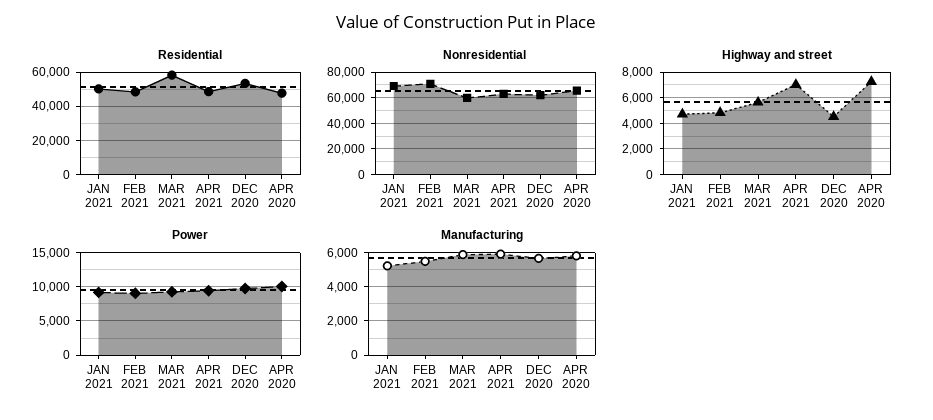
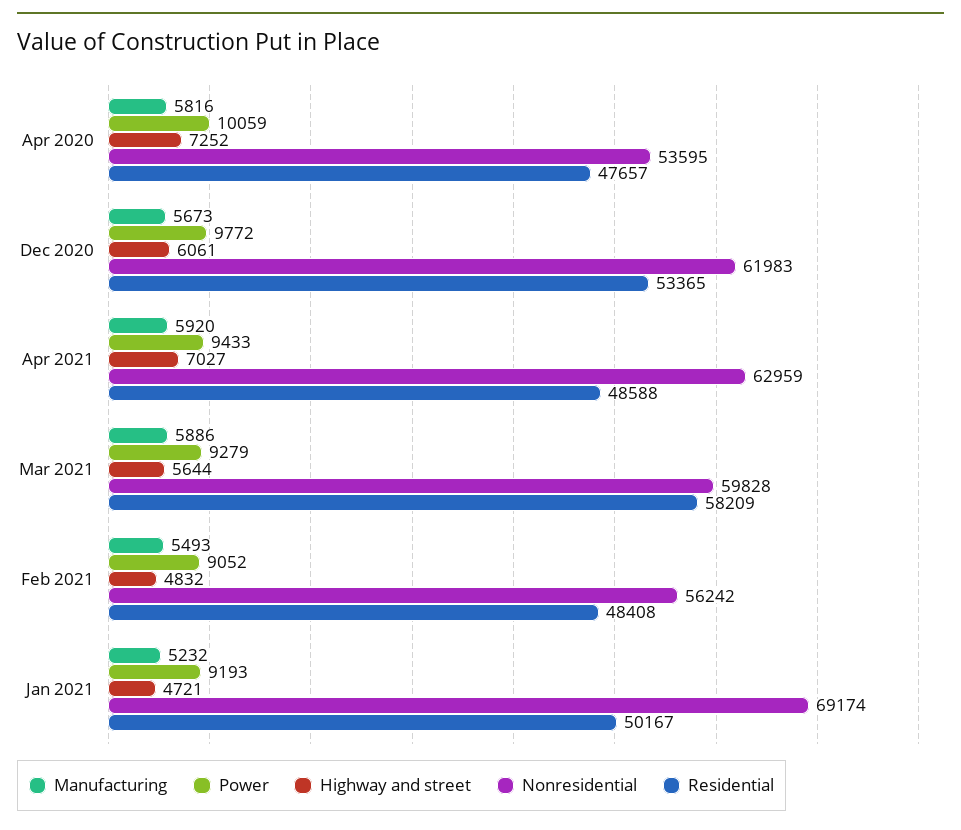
  {
    "Residential": {
      "JAN 2021": 50167,
      "FEB 2021": 48408,
      "MAR 2021": 58209,
      "APR 2021": 48588,
      "DEC 2020": 53365,
      "APR 2020": 47657
    },
    "Nonresidential": {
      "JAN 2021": 69174,
-     "FEB 2021": 70000,
+     "FEB 2021": 56242,
      "MAR 2021": 59828,
      "APR 2021": 62959,
      "DEC 2020": 61983,
-     "APR 2020": 65000
+     "APR 2020": 53595
    },
    "Highway and street": {
      "JAN 2021": 4721,
      "FEB 2021": 4832,
      "MAR 2021": 5644,
      "APR 2021": 7027,
-     "DEC 2020": 4500,
+     "DEC 2020": 6061,
      "APR 2020": 7252
    },
    "Power": {
      "JAN 2021": 9193,
      "FEB 2021": 9052,
      "MAR 2021": 9279,
      "APR 2021": 9433,
      "DEC 2020": 9772,
      "APR 2020": 10059
    },
    "Manufacturing": {
      "JAN 2021": 5232,
      "FEB 2021": 5493,
      "MAR 2021": 5886,
      "APR 2021": 5920,
      "DEC 2020": 5673,
      "APR 2020": 5816
    }
  }

